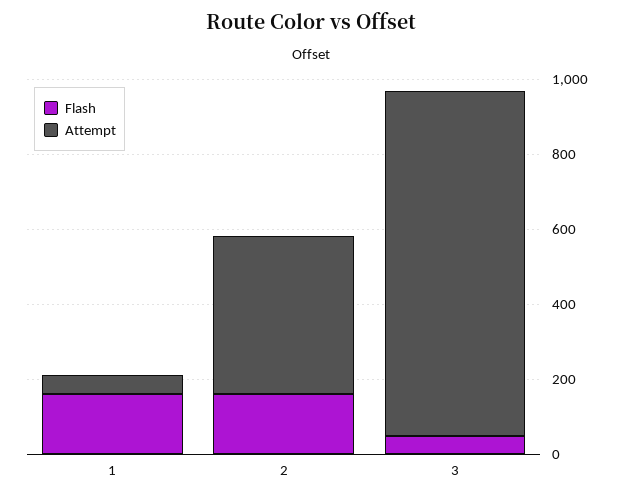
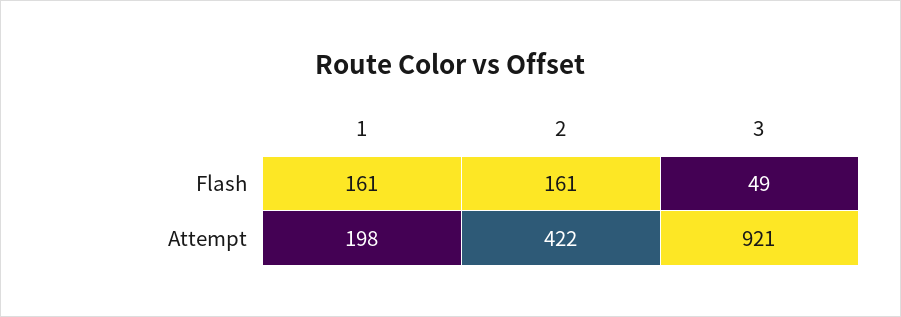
  {
    "Flash": {
      "1": 161,
      "2": 161,
      "3": 49
    },
    "Attempt": {
-     "1": 50,
+     "1": 198,
      "2": 422,
      "3": 921
    }
  }

